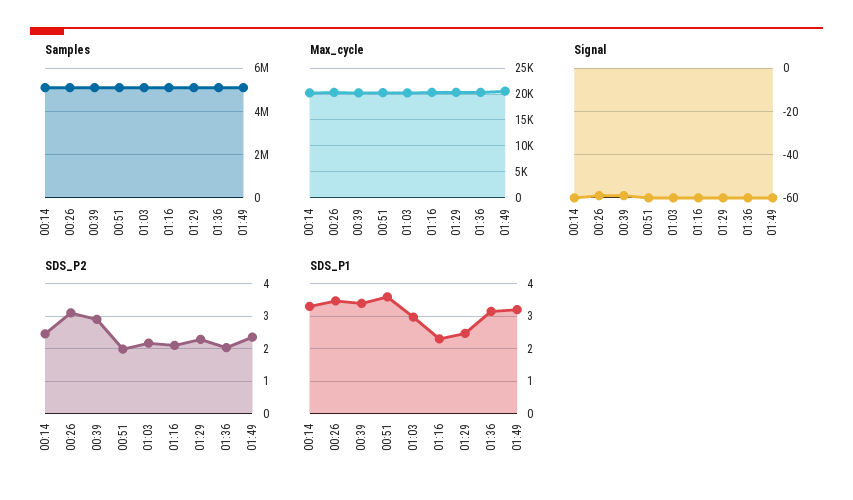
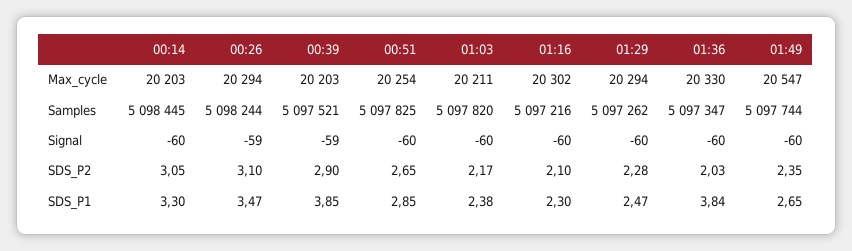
  {
    "Samples": {
      "00:14": 5098445,
      "00:26": 5098244,
      "00:39": 5097521,
      "00:51": 5097825,
      "01:03": 5097820,
      "01:16": 5097216,
      "01:29": 5097262,
      "01:36": 5097347,
      "01:49": 5097744
    },
    "Max_cycle": {
      "00:14": 20203,
      "00:26": 20294,
      "00:39": 20203,
      "00:51": 20254,
      "01:03": 20211,
      "01:16": 20302,
      "01:29": 20294,
      "01:36": 20330,
      "01:49": 20547
    },
    "Signal": {
      "00:14": -60,
      "00:26": -59,
      "00:39": -59,
      "00:51": -60,
      "01:03": -60,
      "01:16": -60,
      "01:29": -60,
      "01:36": -60,
      "01:49": -60
    },
    "SDS_P2": {
-     "00:14": 2.4,
+     "00:14": 3.05,
      "00:26": 3.1,
      "00:39": 2.9,
-     "00:51": 2,
+     "00:51": 2.65,
      "01:03": 2.17,
      "01:16": 2.1,
      "01:29": 2.28,
      "01:36": 2.03,
      "01:49": 2.35
    },
    "SDS_P1": {
      "00:14": 3.3,
      "00:26": 3.47,
-     "00:39": 3.4,
+     "00:39": 3.85,
-     "00:51": 3.6,
+     "00:51": 2.85,
-     "01:03": 3,
+     "01:03": 2.38,
      "01:16": 2.3,
      "01:29": 2.47,
-     "01:36": 3.2,
+     "01:36": 3.84,
-     "01:49": 3.2
+     "01:49": 2.65
    }
  }

